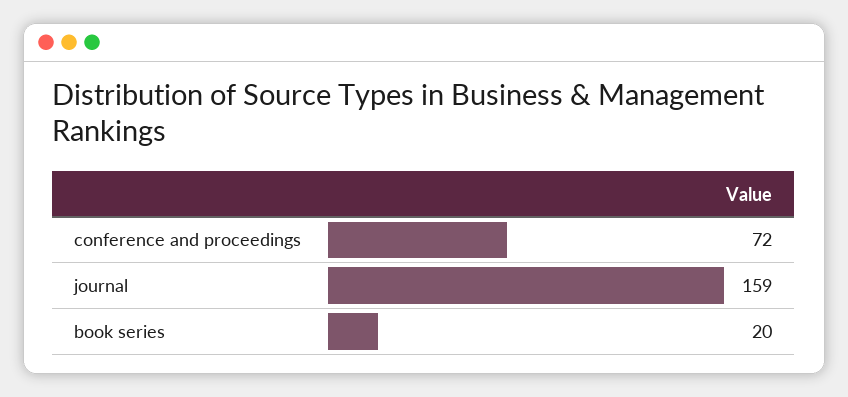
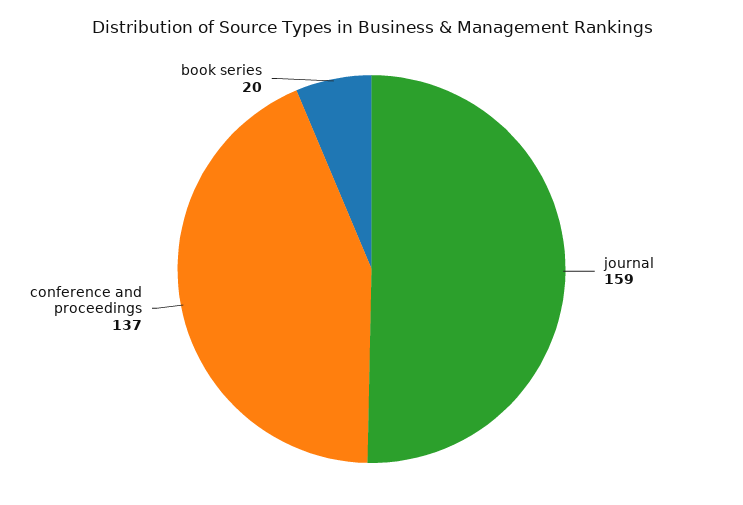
  {
-   "conference and proceedings": 72,
+   "conference and proceedings": 137,
    "journal": 159,
    "book series": 20
  }

